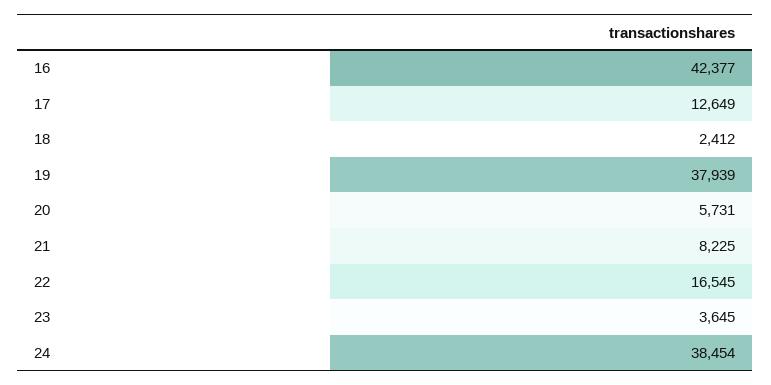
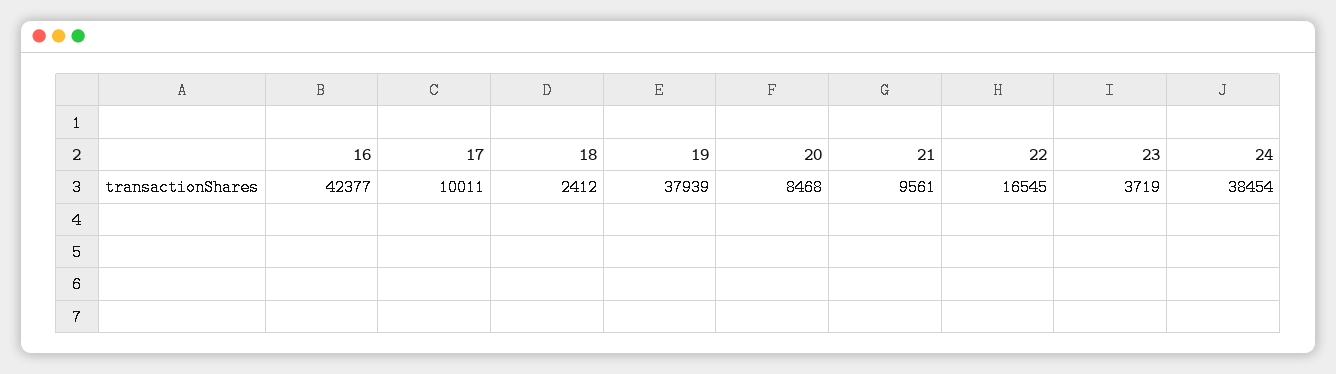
  {
    "16": 42377,
-   "17": 12649,
+   "17": 10011,
    "18": 2412,
    "19": 37939,
-   "20": 5731,
+   "20": 8468,
-   "21": 8225,
+   "21": 9561,
    "22": 16545,
-   "23": 3645,
+   "23": 3719,
    "24": 38454
  }

